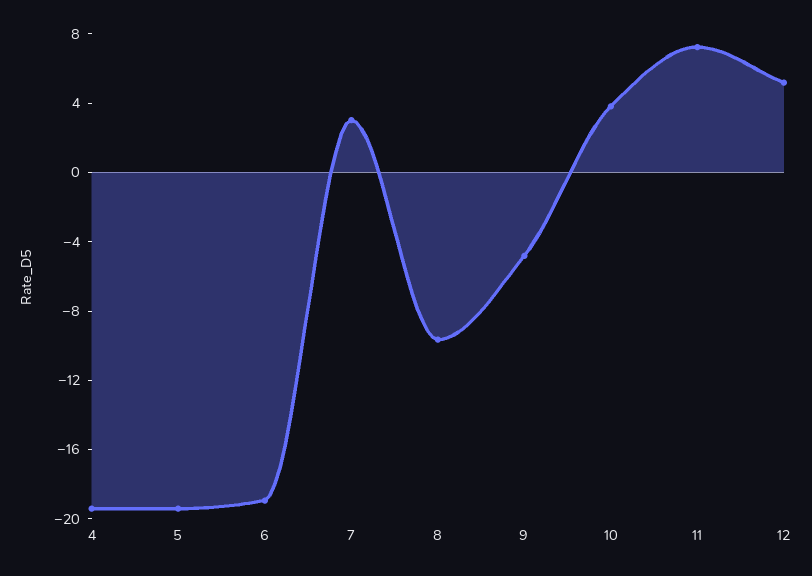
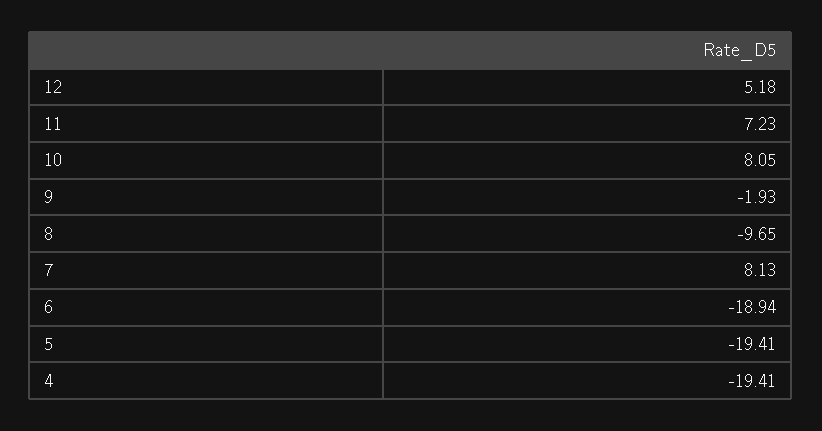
  {
    "4": -19.41,
    "5": -19.41,
    "6": -18.94,
-   "7": 3,
+   "7": 8.13,
    "8": -9.65,
-   "9": -5,
+   "9": -1.93,
-   "10": 4,
+   "10": 8.05,
    "11": 7.23,
    "12": 5.18
  }

